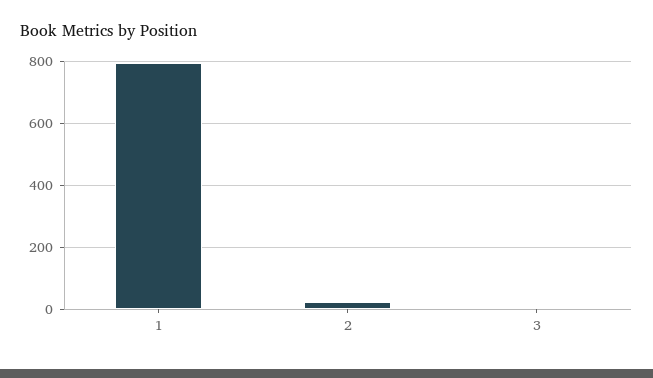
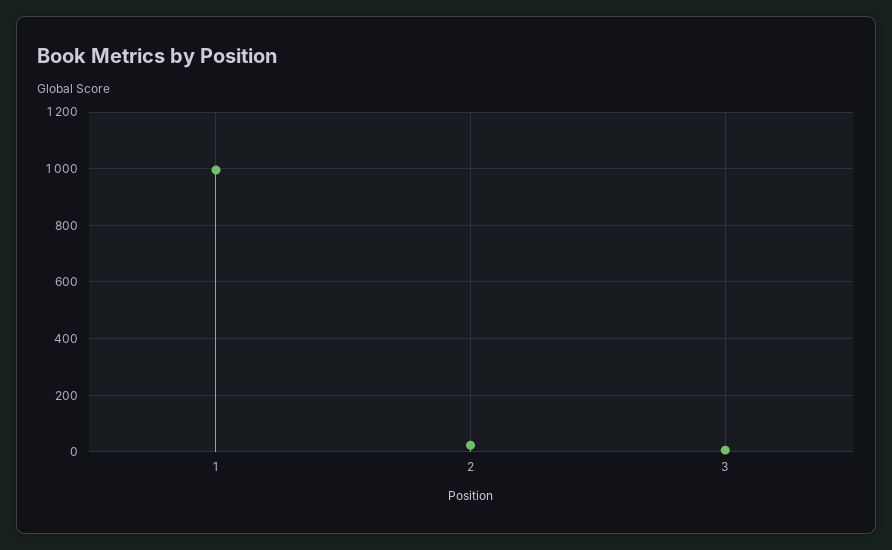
  {
-   "1": 800,
+   "1": 1000,
    "2": 20,
    "3": 0
  }

